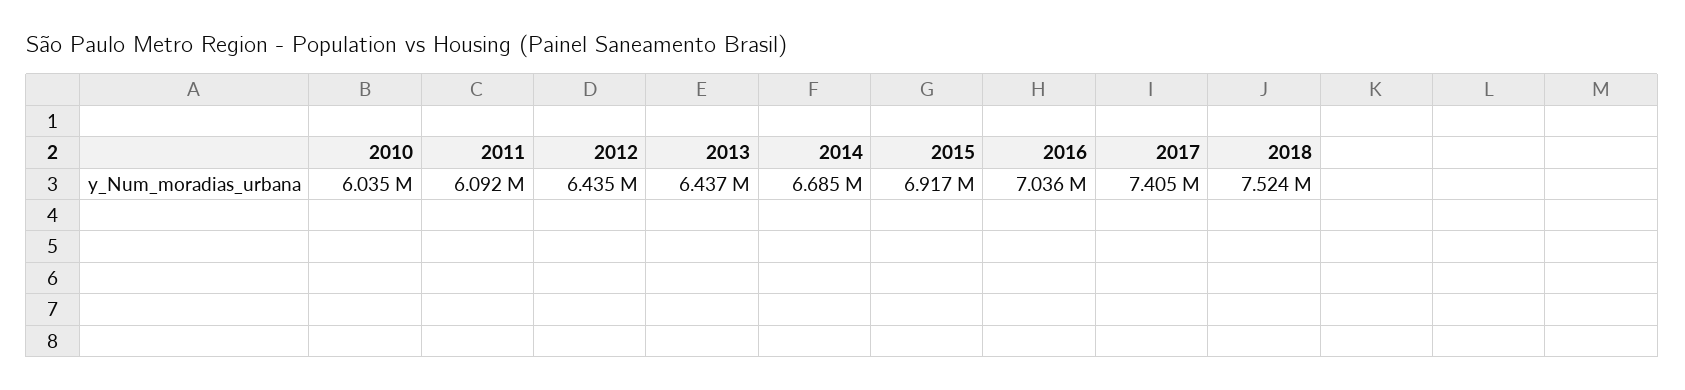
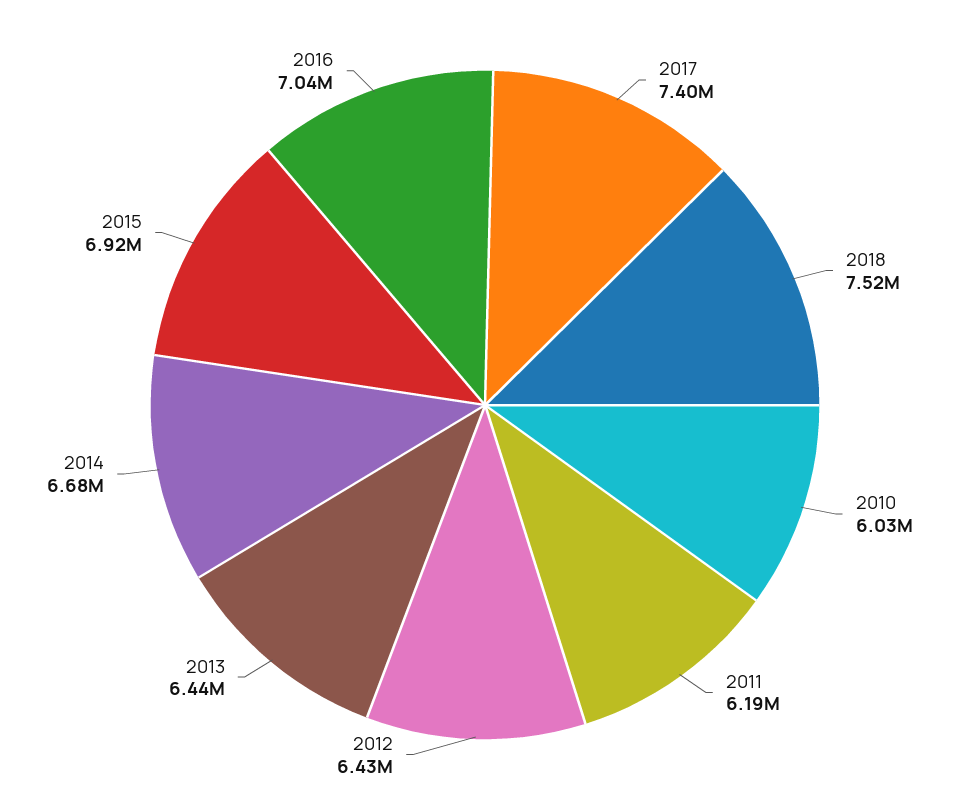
  {
    "2010": 6035000,
-   "2011": 6092000,
+   "2011": 6190000,
    "2012": 6435000,
    "2013": 6437000,
    "2014": 6685000,
    "2015": 6917000,
    "2016": 7036000,
    "2017": 7405000,
    "2018": 7524000
  }

